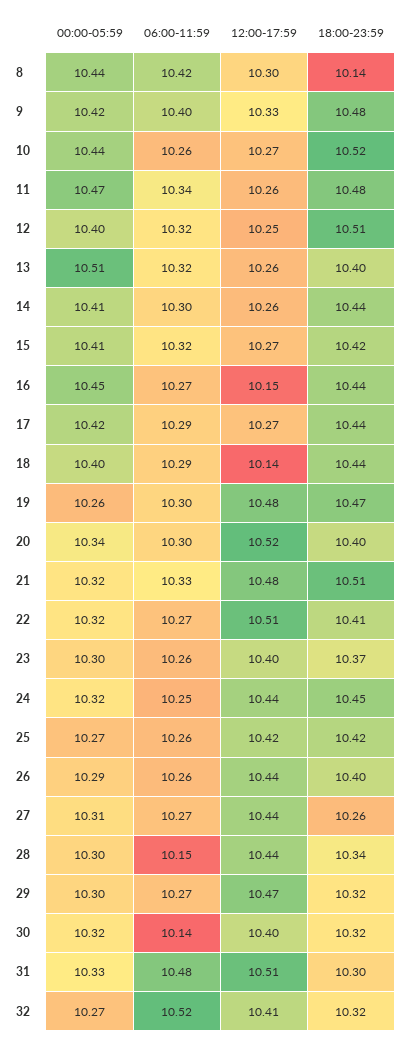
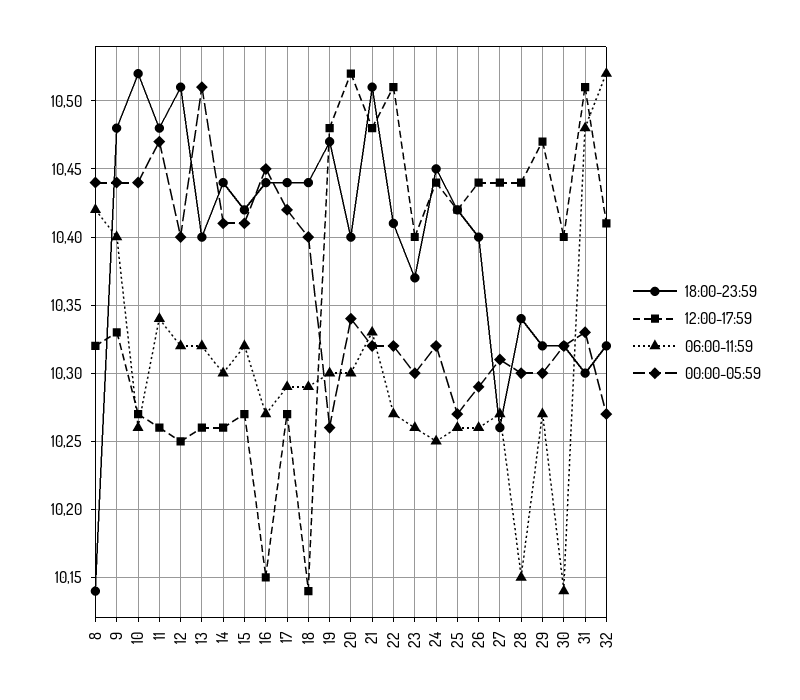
  {
    "00:00-05:59": {
      "8": 10.44,
-     "9": 10.42,
+     "9": 10.44,
      "10": 10.44,
      "11": 10.47,
      "12": 10.4,
      "13": 10.51,
      "14": 10.41,
      "15": 10.41,
      "16": 10.45,
      "17": 10.42,
      "18": 10.4,
      "19": 10.26,
      "20": 10.34,
      "21": 10.32,
      "22": 10.32,
      "23": 10.3,
      "24": 10.32,
      "25": 10.27,
      "26": 10.29,
      "27": 10.31,
      "28": 10.3,
      "29": 10.3,
      "30": 10.32,
      "31": 10.33,
      "32": 10.27
    },
    "06:00-11:59": {
      "8": 10.42,
      "9": 10.4,
      "10": 10.26,
      "11": 10.34,
      "12": 10.32,
      "13": 10.32,
      "14": 10.3,
      "15": 10.32,
      "16": 10.27,
      "17": 10.29,
      "18": 10.29,
      "19": 10.3,
      "20": 10.3,
      "21": 10.33,
      "22": 10.27,
      "23": 10.26,
      "24": 10.25,
      "25": 10.26,
      "26": 10.26,
      "27": 10.27,
      "28": 10.15,
      "29": 10.27,
      "30": 10.14,
      "31": 10.48,
      "32": 10.52
    },
    "12:00-17:59": {
-     "8": 10.3,
+     "8": 10.32,
      "9": 10.33,
      "10": 10.27,
      "11": 10.26,
      "12": 10.25,
      "13": 10.26,
      "14": 10.26,
      "15": 10.27,
      "16": 10.15,
      "17": 10.27,
      "18": 10.14,
      "19": 10.48,
      "20": 10.52,
      "21": 10.48,
      "22": 10.51,
      "23": 10.4,
      "24": 10.44,
      "25": 10.42,
      "26": 10.44,
      "27": 10.44,
      "28": 10.44,
      "29": 10.47,
      "30": 10.4,
      "31": 10.51,
      "32": 10.41
    },
    "18:00-23:59": {
      "8": 10.14,
      "9": 10.48,
      "10": 10.52,
      "11": 10.48,
      "12": 10.51,
      "13": 10.4,
      "14": 10.44,
      "15": 10.42,
      "16": 10.44,
      "17": 10.44,
      "18": 10.44,
      "19": 10.47,
      "20": 10.4,
      "21": 10.51,
      "22": 10.41,
      "23": 10.37,
      "24": 10.45,
      "25": 10.42,
      "26": 10.4,
      "27": 10.26,
      "28": 10.34,
      "29": 10.32,
      "30": 10.32,
      "31": 10.3,
      "32": 10.32
    }
  }

